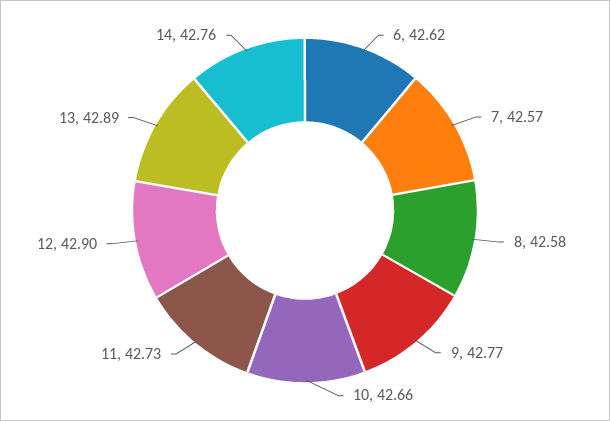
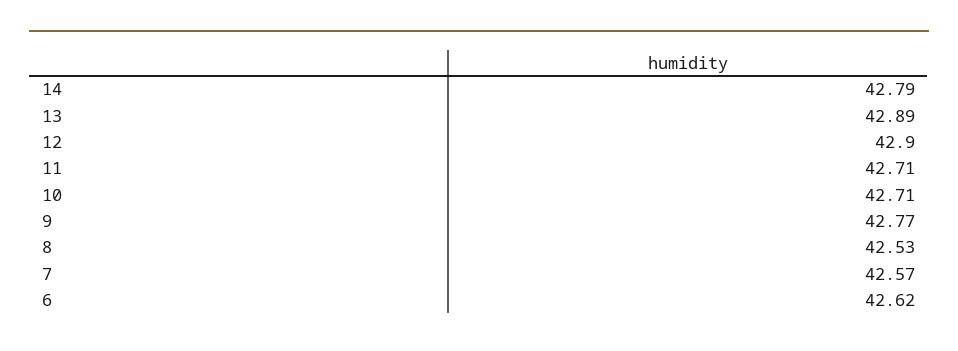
  {
    "6": 42.62,
    "7": 42.57,
-   "8": 42.58,
+   "8": 42.53,
    "9": 42.77,
-   "10": 42.66,
+   "10": 42.71,
-   "11": 42.73,
+   "11": 42.71,
    "12": 42.9,
    "13": 42.89,
-   "14": 42.76
+   "14": 42.79
  }

